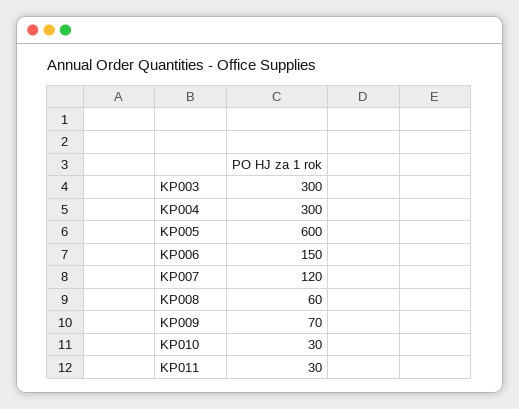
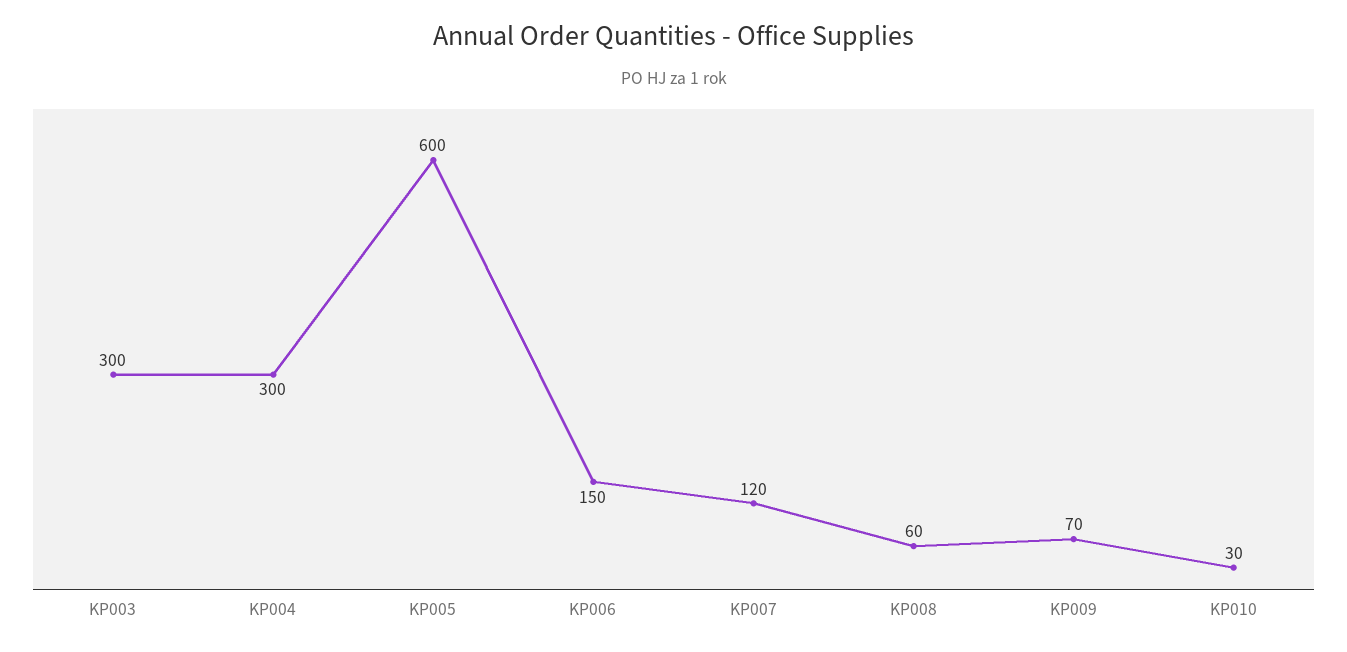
  {
    "KP003": 300,
    "KP004": 300,
    "KP005": 600,
    "KP006": 150,
    "KP007": 120,
    "KP008": 60,
    "KP009": 70,
-   "KP010": 30,
+   "KP010": 30
-   "KP011": 30
  }

